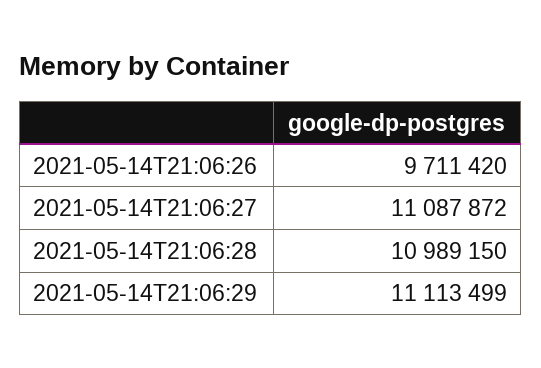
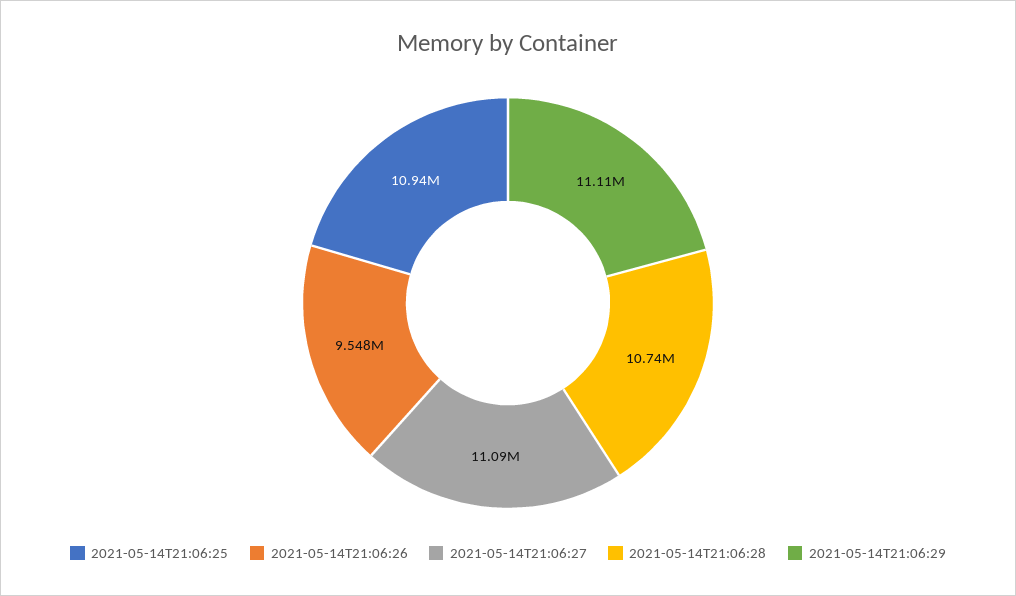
  {
-   "2021-05-14T21:06:26": 9711420,
+   "2021-05-14T21:06:26": 9548000,
    "2021-05-14T21:06:27": 11087872,
-   "2021-05-14T21:06:28": 10989150,
+   "2021-05-14T21:06:28": 10740000,
-   "2021-05-14T21:06:29": 11113499
+   "2021-05-14T21:06:29": 11113499,
+   "2021-05-14T21:06:25": 10940000
  }

